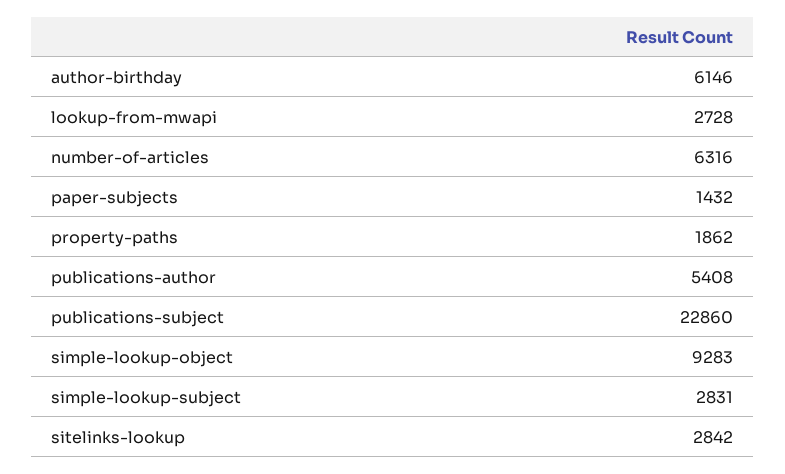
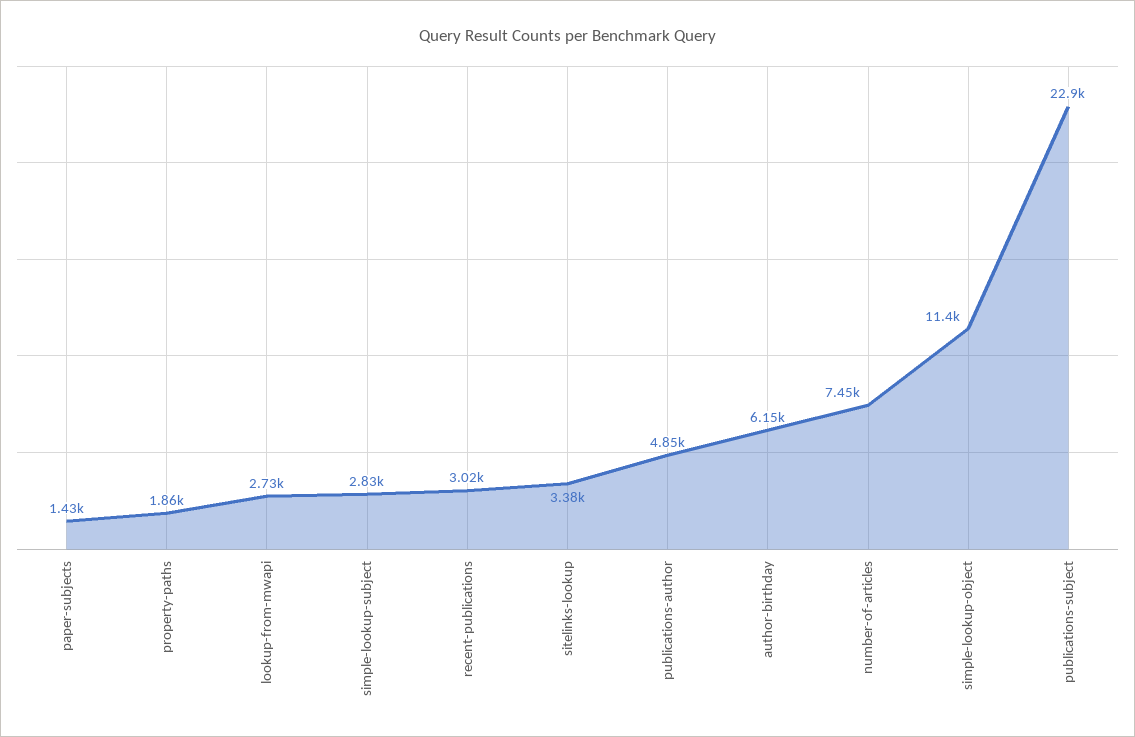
  {
    "author-birthday": 6146,
    "lookup-from-mwapi": 2728,
-   "number-of-articles": 6316,
+   "number-of-articles": 7450,
    "paper-subjects": 1432,
    "property-paths": 1862,
-   "publications-author": 5408,
+   "publications-author": 4850,
    "publications-subject": 22860,
-   "simple-lookup-object": 9283,
+   "simple-lookup-object": 11400,
    "simple-lookup-subject": 2831,
-   "sitelinks-lookup": 2842
+   "sitelinks-lookup": 3380,
+   "recent-publications": 3020
  }

